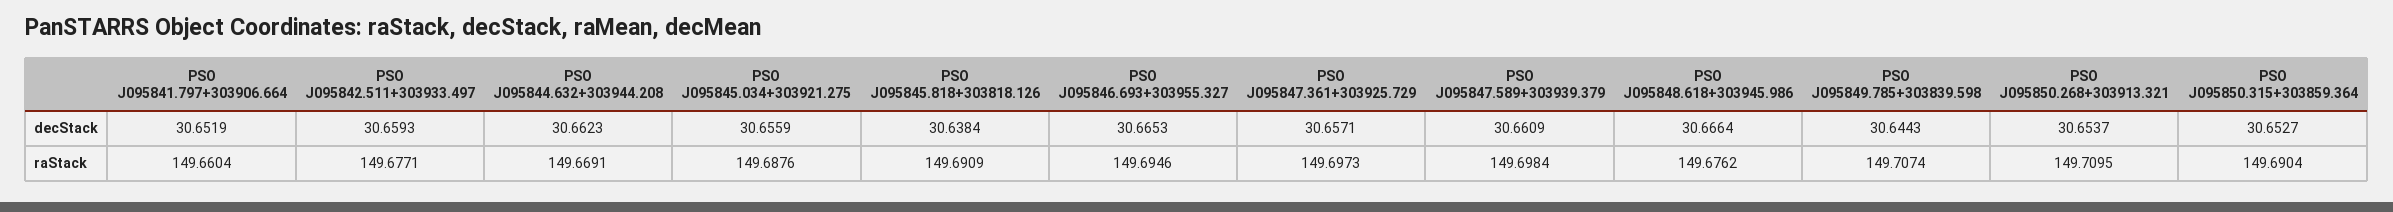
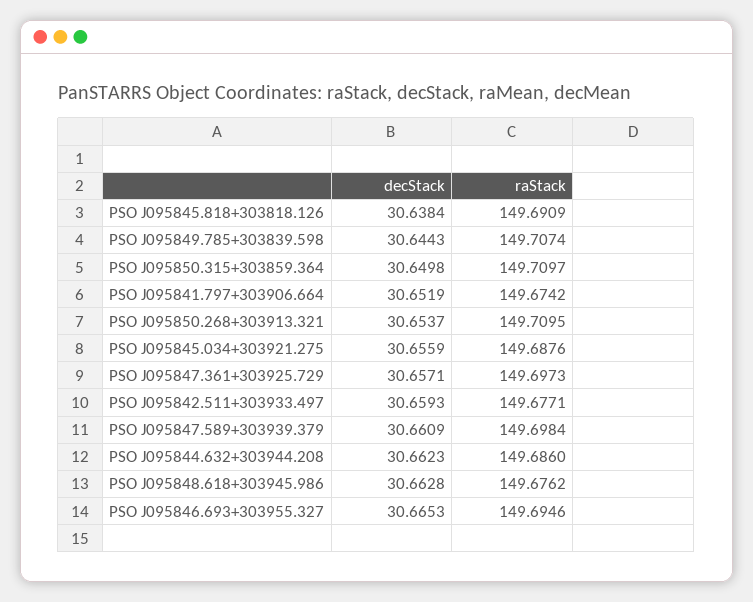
  {
    "PSO J095841.797+303906.664": {
      "decStack": 30.6519,
-     "raStack": 149.6604
+     "raStack": 149.6742
    },
    "PSO J095842.511+303933.497": {
      "decStack": 30.6593,
      "raStack": 149.6771
    },
    "PSO J095844.632+303944.208": {
      "decStack": 30.6623,
-     "raStack": 149.6691
+     "raStack": 149.686
    },
    "PSO J095845.034+303921.275": {
      "decStack": 30.6559,
      "raStack": 149.6876
    },
    "PSO J095845.818+303818.126": {
      "decStack": 30.6384,
      "raStack": 149.6909
    },
    "PSO J095846.693+303955.327": {
      "decStack": 30.6653,
      "raStack": 149.6946
    },
    "PSO J095847.361+303925.729": {
      "decStack": 30.6571,
      "raStack": 149.6973
    },
    "PSO J095847.589+303939.379": {
      "decStack": 30.6609,
      "raStack": 149.6984
    },
    "PSO J095848.618+303945.986": {
-     "decStack": 30.6664,
+     "decStack": 30.6628,
      "raStack": 149.6762
    },
    "PSO J095849.785+303839.598": {
      "decStack": 30.6443,
      "raStack": 149.7074
    },
    "PSO J095850.268+303913.321": {
      "decStack": 30.6537,
      "raStack": 149.7095
    },
    "PSO J095850.315+303859.364": {
-     "decStack": 30.6527,
+     "decStack": 30.6498,
-     "raStack": 149.6904
+     "raStack": 149.7097
    }
  }

